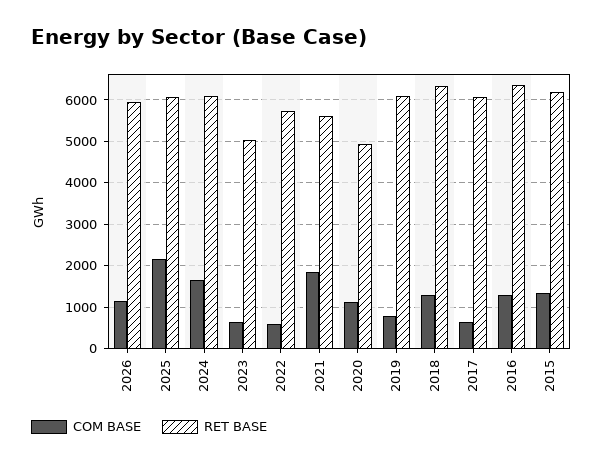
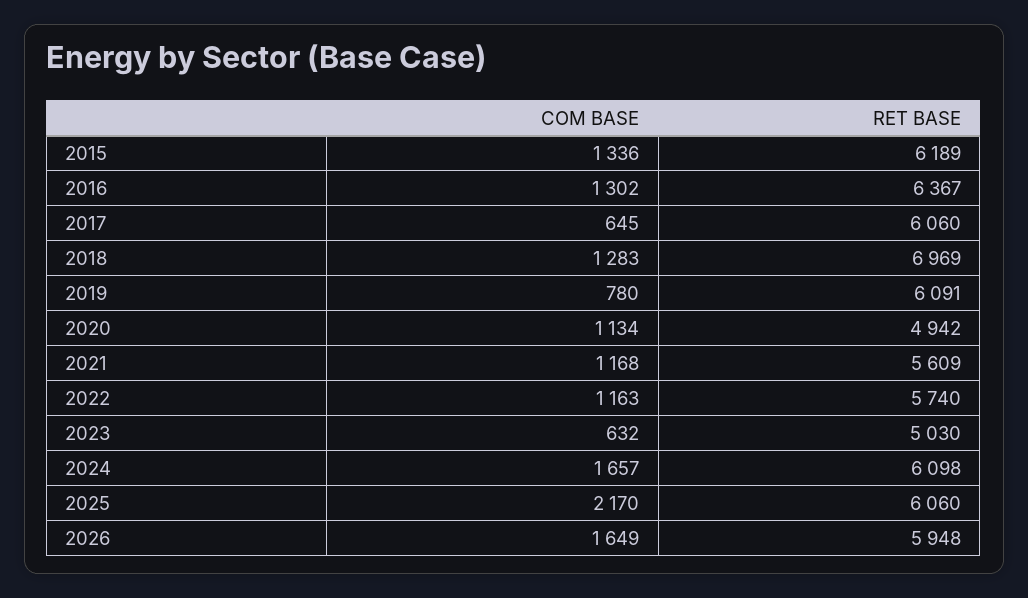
  {
    "COM BASE": {
-     "2026": 1200,
+     "2026": 1649,
      "2025": 2170,
      "2024": 1657,
      "2023": 632,
-     "2022": 600,
+     "2022": 1163,
-     "2021": 1800,
+     "2021": 1168,
      "2020": 1134,
      "2019": 780,
      "2018": 1283,
      "2017": 645,
      "2016": 1302,
      "2015": 1336
    },
    "RET BASE": {
      "2026": 5948,
      "2025": 6060,
      "2024": 6098,
      "2023": 5030,
      "2022": 5740,
      "2021": 5609,
      "2020": 4942,
      "2019": 6091,
-     "2018": 6400,
+     "2018": 6969,
      "2017": 6060,
      "2016": 6367,
      "2015": 6189
    }
  }

